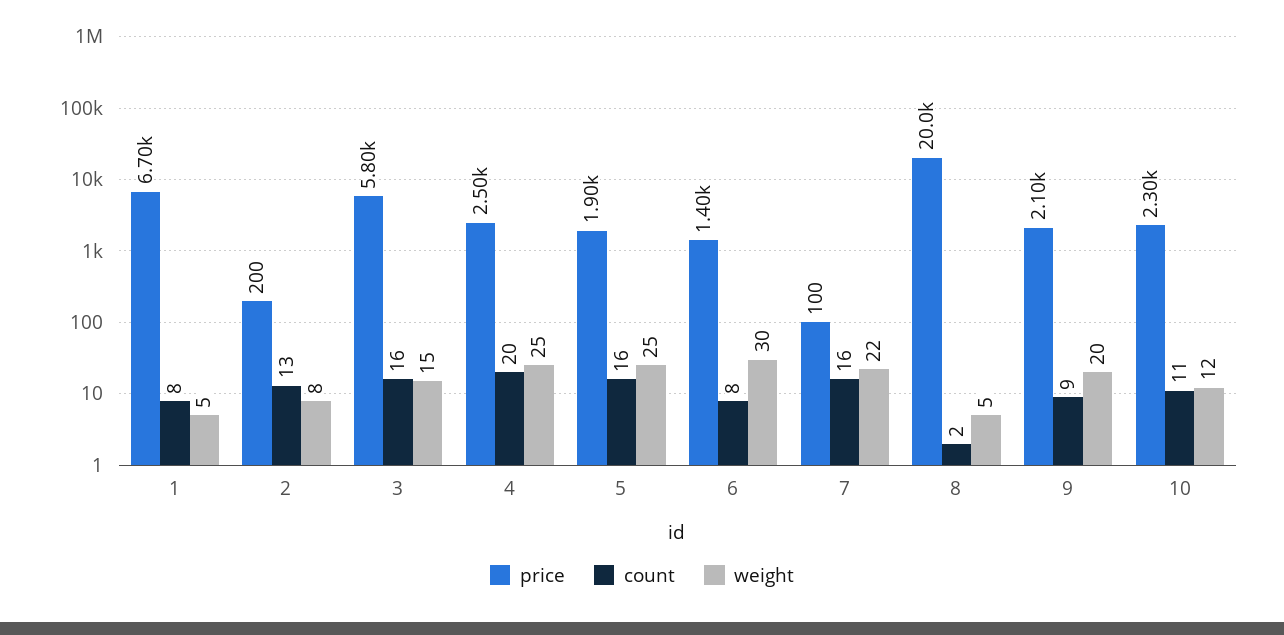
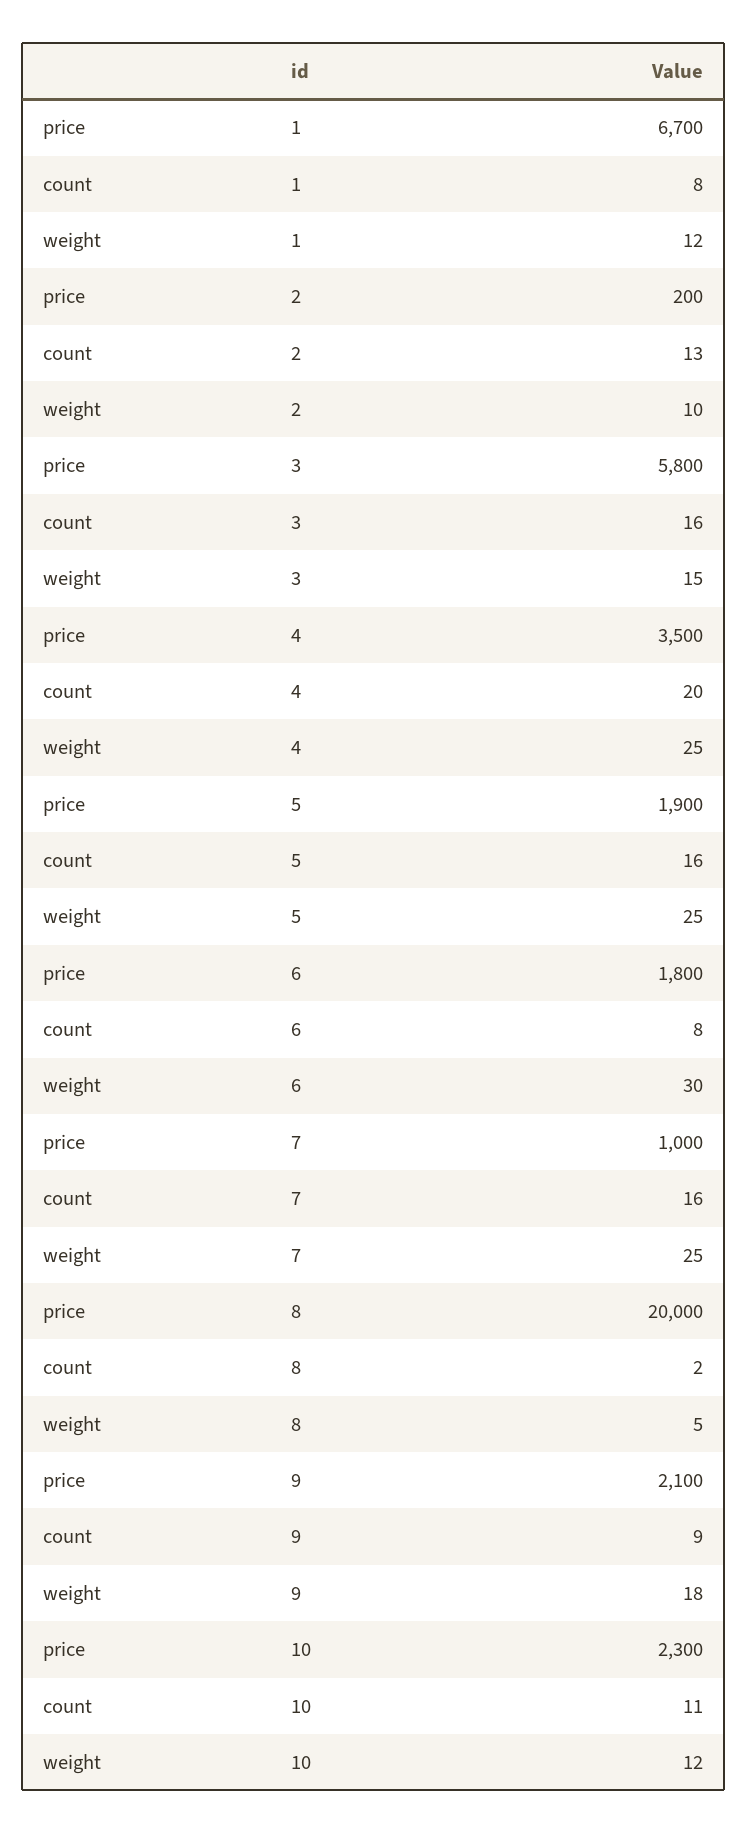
  {
    "price": {
      "1": 6700,
      "2": 200,
      "3": 5800,
-     "4": 2500,
+     "4": 3500,
      "5": 1900,
-     "6": 1400,
+     "6": 1800,
-     "7": 100,
+     "7": 1000,
      "8": 20000,
      "9": 2100,
      "10": 2300
    },
    "count": {
      "1": 8,
      "2": 13,
      "3": 16,
      "4": 20,
      "5": 16,
      "6": 8,
      "7": 16,
      "8": 2,
      "9": 9,
      "10": 11
    },
    "weight": {
-     "1": 5,
+     "1": 12,
-     "2": 8,
+     "2": 10,
      "3": 15,
      "4": 25,
      "5": 25,
      "6": 30,
-     "7": 22,
+     "7": 25,
      "8": 5,
-     "9": 20,
+     "9": 18,
      "10": 12
    }
  }

